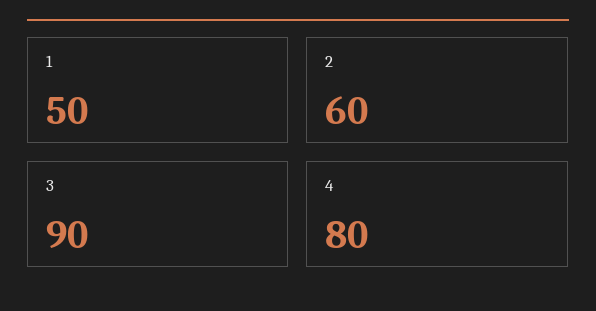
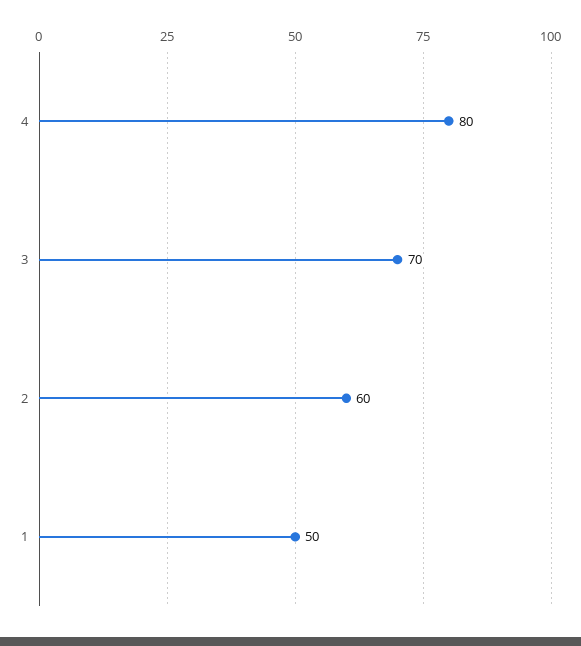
  {
    "1": 50,
    "2": 60,
-   "3": 90,
+   "3": 70,
    "4": 80
  }

